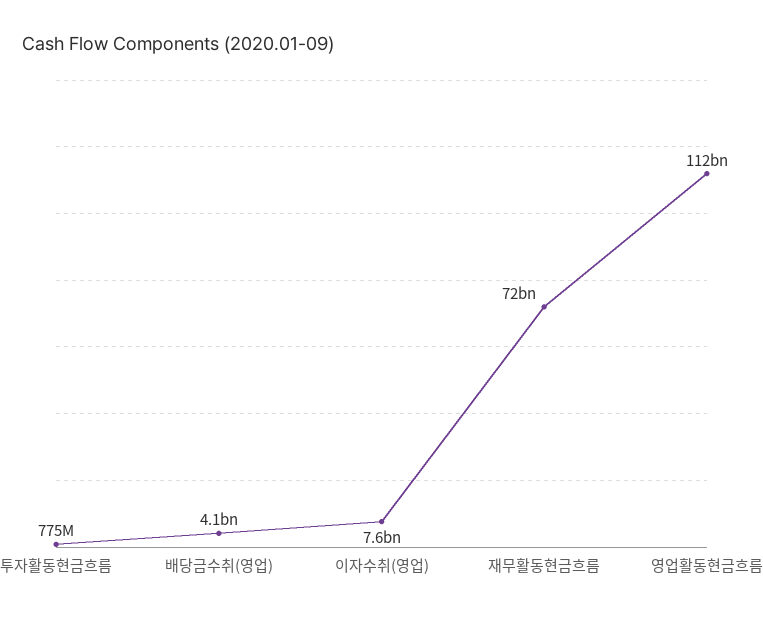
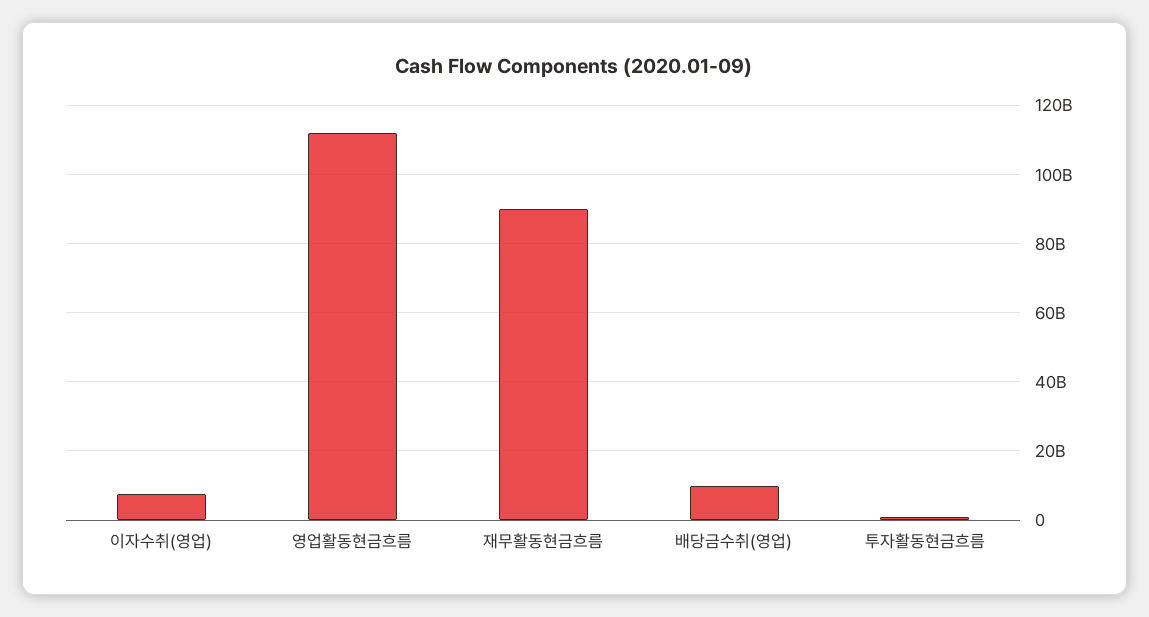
  {
    "투자활동현금흐름": 775000000,
-   "배당금수취(영업)": 4100000000,
+   "배당금수취(영업)": 10000000000,
    "이자수취(영업)": 7600000000,
-   "재무활동현금흐름": 72000000000,
+   "재무활동현금흐름": 90000000000,
    "영업활동현금흐름": 112000000000
  }

